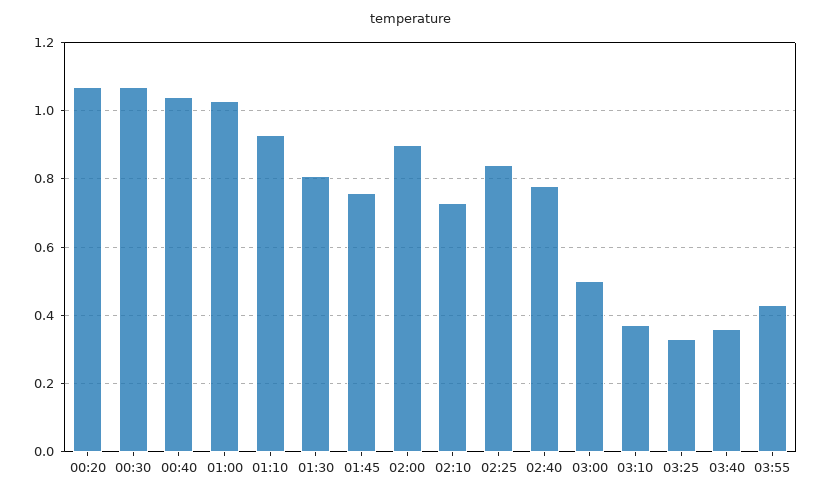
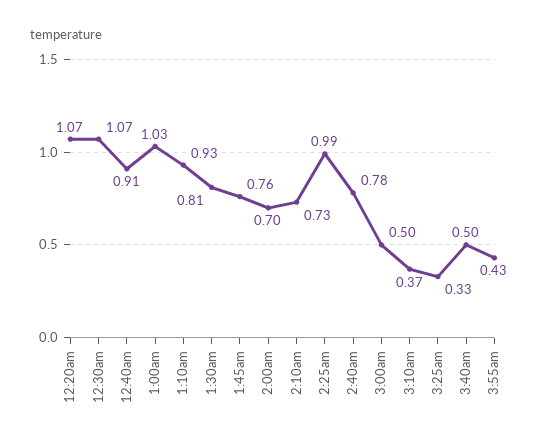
  {
    "00:20": 1.07,
    "00:30": 1.07,
-   "00:40": 1.05,
+   "00:40": 0.91,
    "01:00": 1.03,
    "01:10": 0.93,
    "01:30": 0.81,
    "01:45": 0.76,
-   "02:00": 0.9,
+   "02:00": 0.7,
    "02:10": 0.73,
-   "02:25": 0.85,
+   "02:25": 0.99,
    "02:40": 0.78,
    "03:00": 0.5,
    "03:10": 0.37,
    "03:25": 0.33,
-   "03:40": 0.35,
+   "03:40": 0.5,
    "03:55": 0.43
  }

